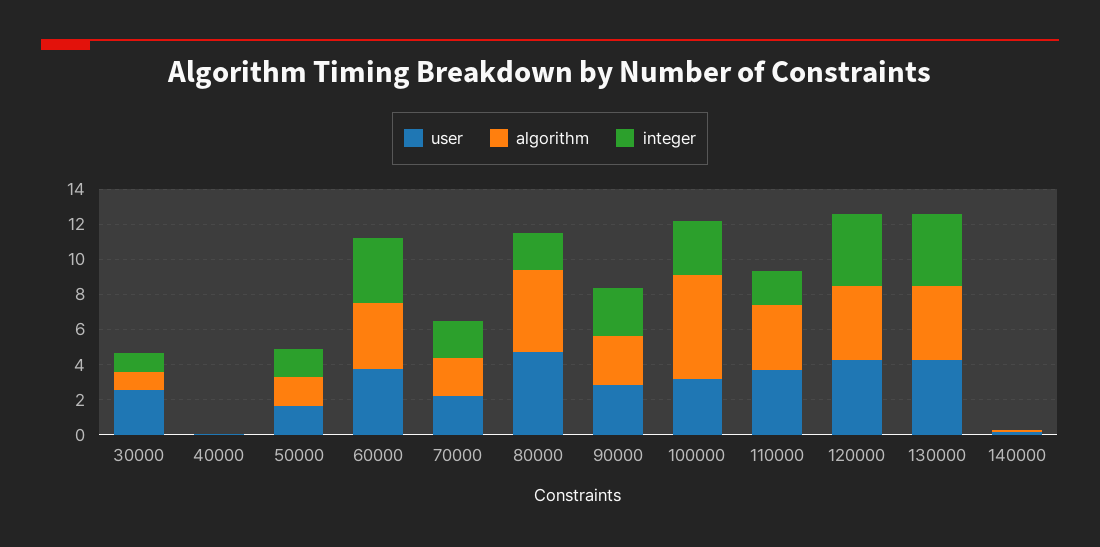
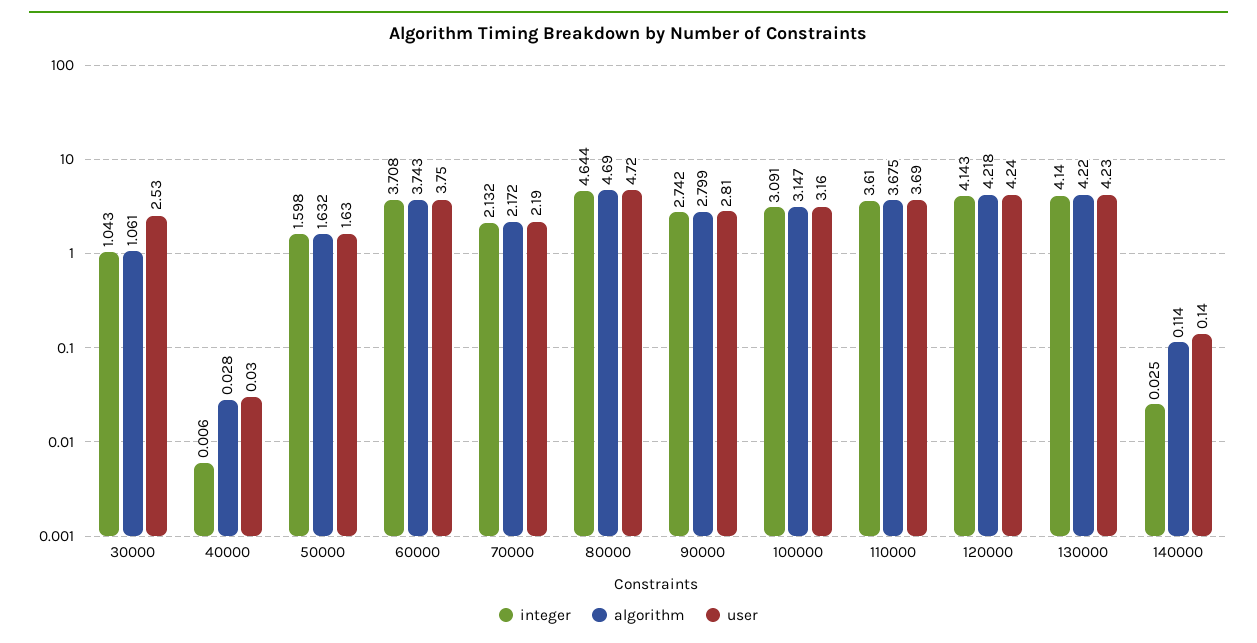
  {
    "user": {
      "30000": 2.53,
      "40000": 0.03,
      "50000": 1.63,
      "60000": 3.75,
      "70000": 2.19,
      "80000": 4.72,
      "90000": 2.81,
      "100000": 3.16,
      "110000": 3.69,
      "120000": 4.24,
      "130000": 4.23,
      "140000": 0.14
    },
    "algorithm": {
      "30000": 1.061,
      "40000": 0.028,
      "50000": 1.632,
      "60000": 3.743,
      "70000": 2.172,
      "80000": 4.69,
      "90000": 2.799,
-     "100000": 6,
+     "100000": 3.147,
      "110000": 3.675,
      "120000": 4.218,
      "130000": 4.22,
      "140000": 0.114
    },
    "integer": {
      "30000": 1.043,
      "40000": 0.006,
      "50000": 1.598,
      "60000": 3.708,
      "70000": 2.132,
-     "80000": 2,
+     "80000": 4.644,
      "90000": 2.742,
      "100000": 3.091,
-     "110000": 2,
+     "110000": 3.61,
      "120000": 4.143,
      "130000": 4.14,
      "140000": 0.025
    }
  }

